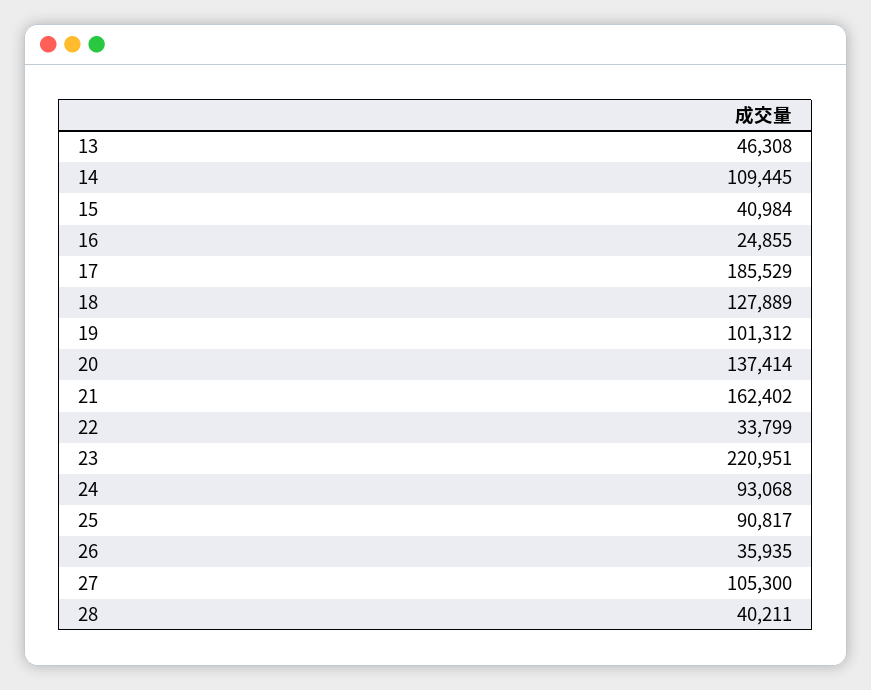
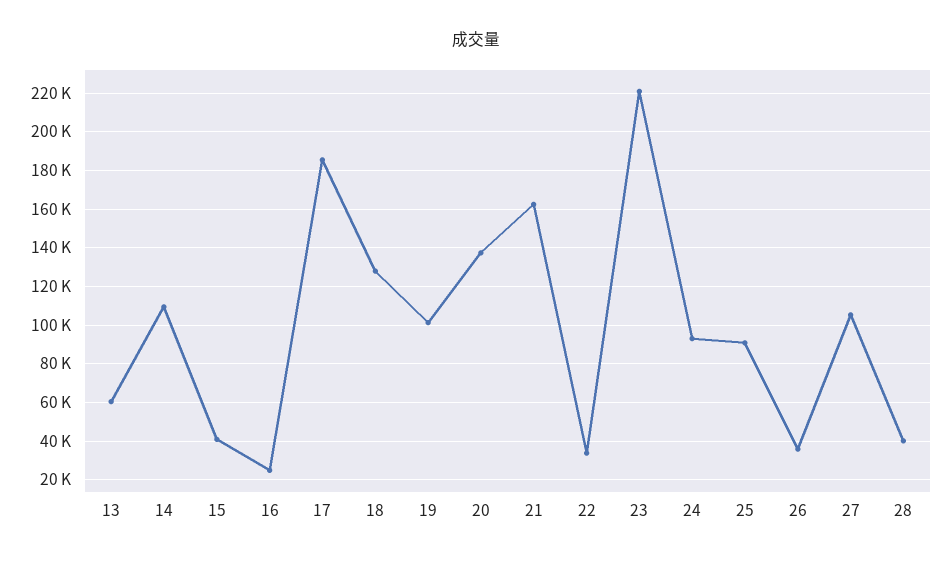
  {
-   "13": 46308,
+   "13": 60000,
    "14": 109445,
    "15": 40984,
    "16": 24855,
    "17": 185529,
    "18": 127889,
    "19": 101312,
    "20": 137414,
    "21": 162402,
    "22": 33799,
    "23": 220951,
    "24": 93068,
    "25": 90817,
    "26": 35935,
    "27": 105300,
    "28": 40211
  }

